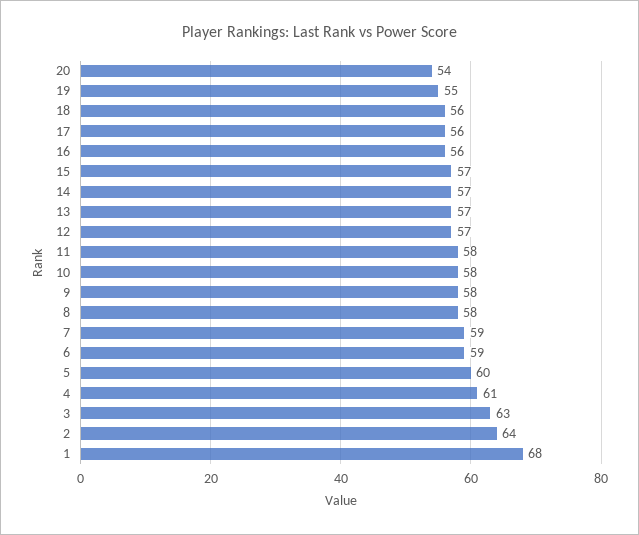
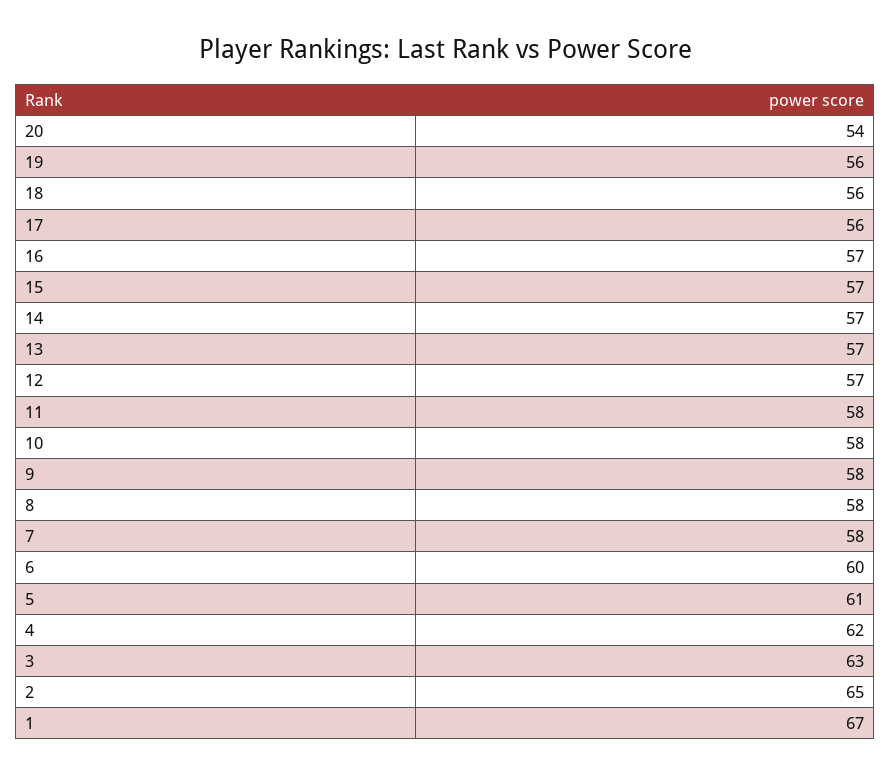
  {
    "20": 54,
-   "19": 55,
+   "19": 56,
    "18": 56,
    "17": 56,
-   "16": 56,
+   "16": 57,
    "15": 57,
    "14": 57,
    "13": 57,
    "12": 57,
    "11": 58,
    "10": 58,
    "9": 58,
    "8": 58,
-   "7": 59,
+   "7": 58,
-   "6": 59,
+   "6": 60,
-   "5": 60,
+   "5": 61,
-   "4": 61,
+   "4": 62,
    "3": 63,
-   "2": 64,
+   "2": 65,
-   "1": 68
+   "1": 67
  }

